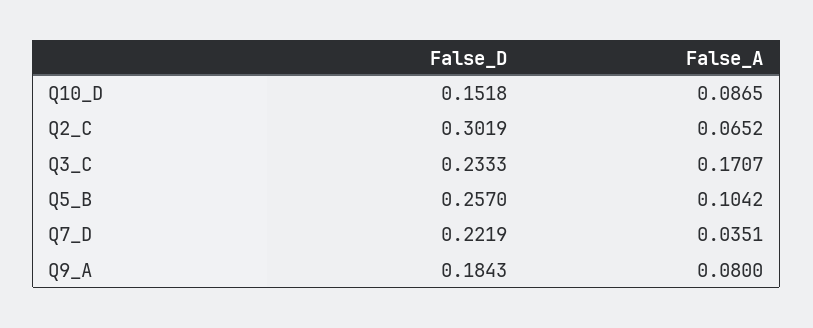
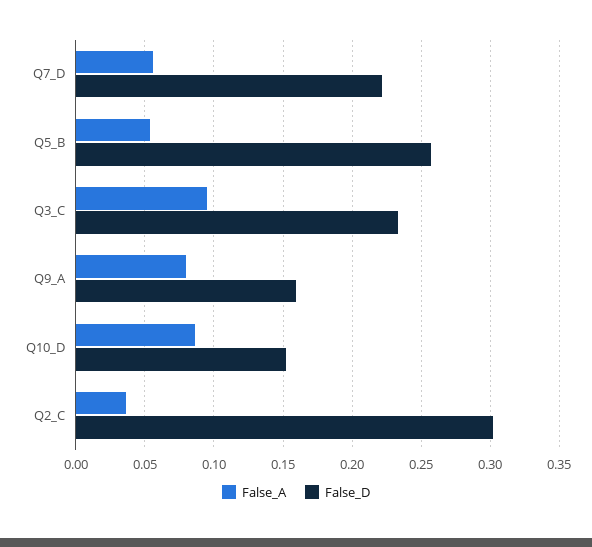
  {
    "False_D": {
      "Q10_D": 0.1518,
      "Q2_C": 0.3019,
      "Q3_C": 0.2333,
      "Q5_B": 0.257,
      "Q7_D": 0.2219,
-     "Q9_A": 0.1843
+     "Q9_A": 0.16
    },
    "False_A": {
      "Q10_D": 0.0865,
-     "Q2_C": 0.0652,
+     "Q2_C": 0.035,
-     "Q3_C": 0.1707,
+     "Q3_C": 0.095,
-     "Q5_B": 0.1042,
+     "Q5_B": 0.055,
-     "Q7_D": 0.0351,
+     "Q7_D": 0.055,
      "Q9_A": 0.08
    }
  }

